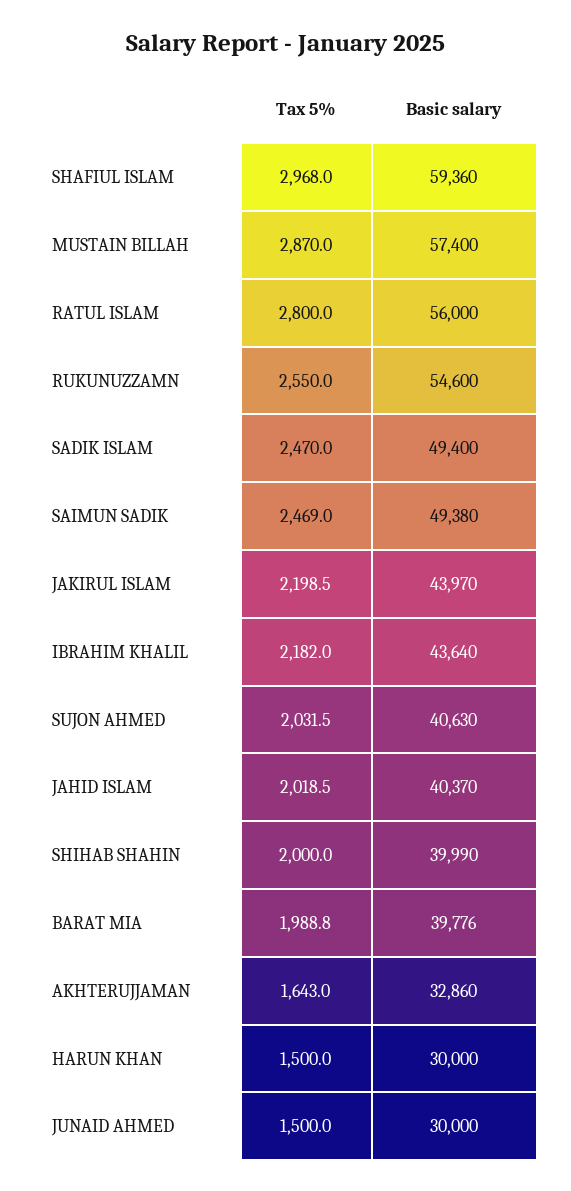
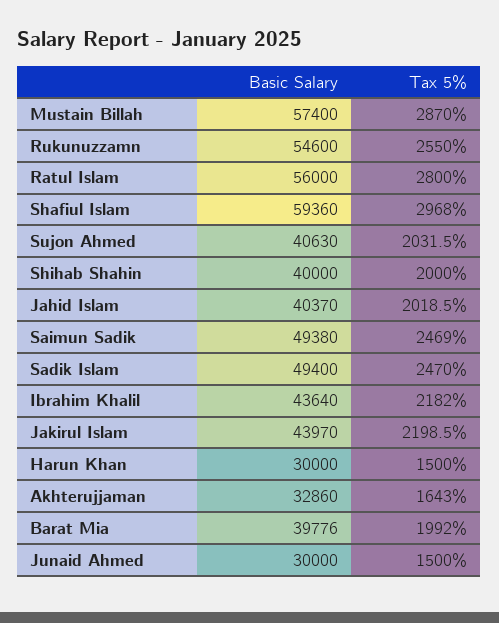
  {
    "Tax 5%": {
      "SHAFIUL ISLAM": 2968,
      "MUSTAIN BILLAH": 2870,
      "RATUL ISLAM": 2800,
      "RUKUNUZZAMN": 2550,
      "SADIK ISLAM": 2470,
      "SAIMUN SADIK": 2469,
      "JAKIRUL ISLAM": 2198.5,
      "IBRAHIM KHALIL": 2182,
      "SUJON AHMED": 2031.5,
      "JAHID ISLAM": 2018.5,
      "SHIHAB SHAHIN": 2000,
-     "BARAT MIA": 1988.8,
+     "BARAT MIA": 1992,
      "AKHTERUJJAMAN": 1643,
      "HARUN KHAN": 1500,
      "JUNAID AHMED": 1500
    },
    "Basic salary": {
      "SHAFIUL ISLAM": 59360,
      "MUSTAIN BILLAH": 57400,
      "RATUL ISLAM": 56000,
      "RUKUNUZZAMN": 54600,
      "SADIK ISLAM": 49400,
      "SAIMUN SADIK": 49380,
      "JAKIRUL ISLAM": 43970,
      "IBRAHIM KHALIL": 43640,
      "SUJON AHMED": 40630,
      "JAHID ISLAM": 40370,
-     "SHIHAB SHAHIN": 39990,
+     "SHIHAB SHAHIN": 40000,
      "BARAT MIA": 39776,
      "AKHTERUJJAMAN": 32860,
      "HARUN KHAN": 30000,
      "JUNAID AHMED": 30000
    }
  }

